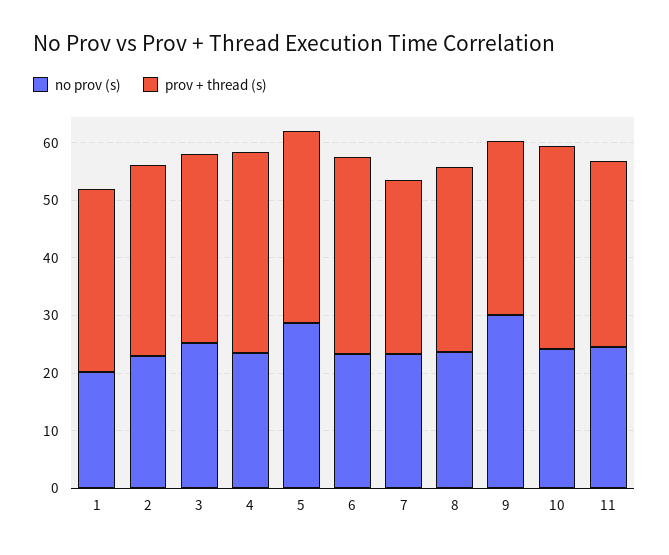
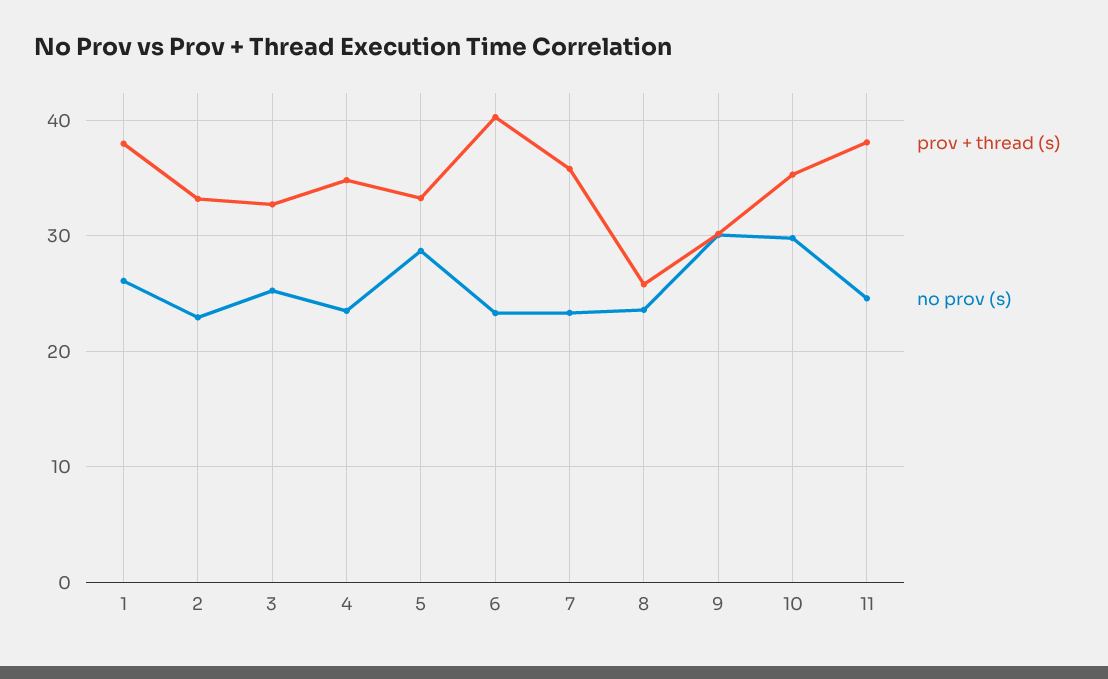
  {
    "no prov (s)": {
-     "1": 20,
+     "1": 26,
      "2": 23,
      "3": 25,
      "4": 24,
      "5": 29,
      "6": 23,
      "7": 23,
      "8": 24,
      "9": 30,
-     "10": 24,
+     "10": 30,
      "11": 25
    },
    "prov + thread (s)": {
-     "1": 32,
+     "1": 38,
      "2": 33,
      "3": 33,
      "4": 35,
      "5": 33,
-     "6": 34,
+     "6": 40,
-     "7": 30,
+     "7": 36,
-     "8": 32,
+     "8": 26,
      "9": 30,
      "10": 35,
-     "11": 32
+     "11": 38
    }
  }

